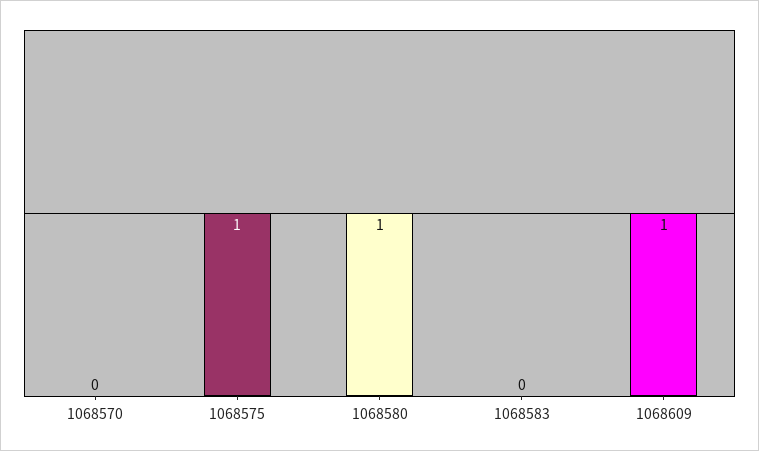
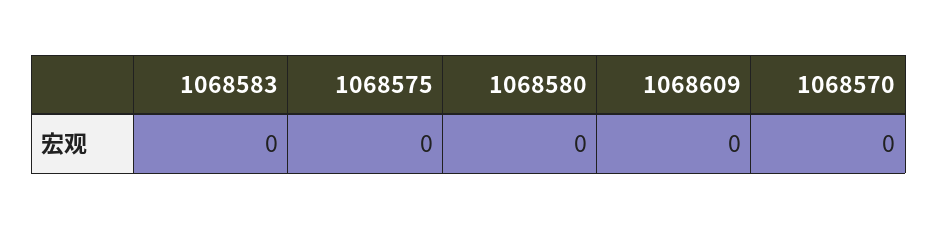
  {
    "1068570": 0,
-   "1068575": 1,
+   "1068575": 0,
-   "1068580": 1,
+   "1068580": 0,
    "1068583": 0,
-   "1068609": 1
+   "1068609": 0
  }

